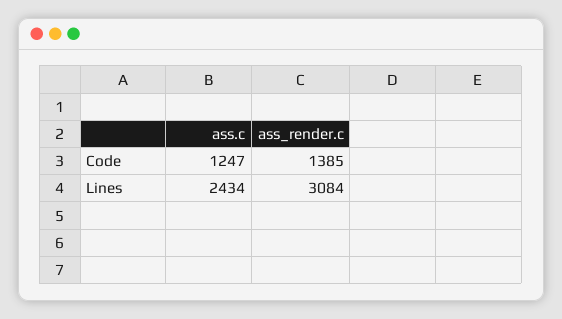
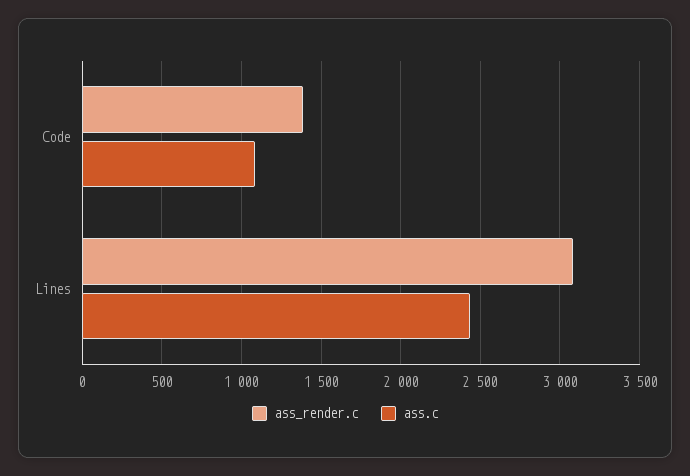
  {
    "ass.c": {
-     "Code": 1247,
+     "Code": 1100,
      "Lines": 2434
    },
    "ass_render.c": {
      "Code": 1385,
      "Lines": 3084
    }
  }

